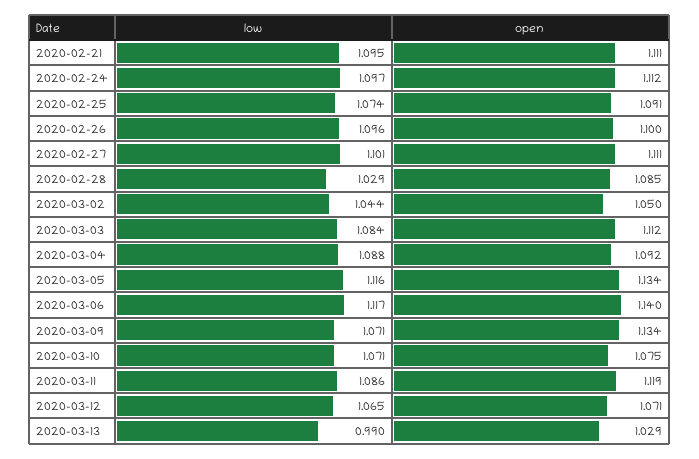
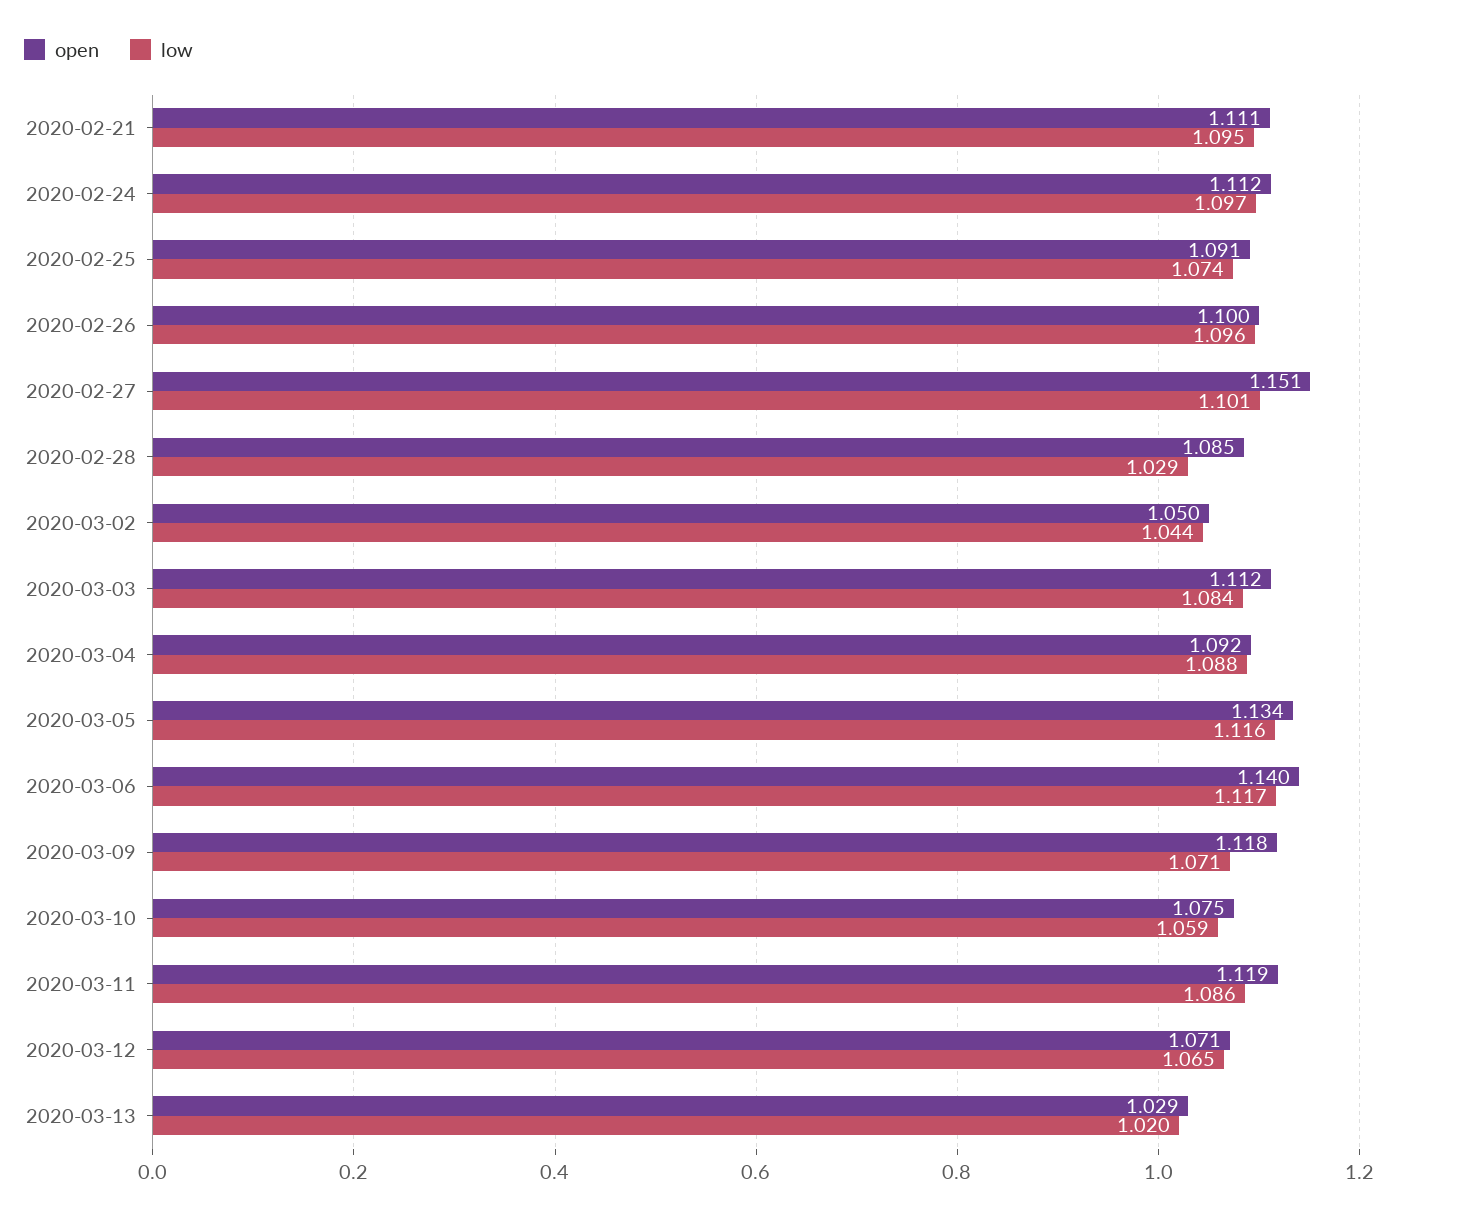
  {
    "low": {
      "2020-02-21": 1.095,
      "2020-02-24": 1.097,
      "2020-02-25": 1.074,
      "2020-02-26": 1.096,
      "2020-02-27": 1.101,
      "2020-02-28": 1.029,
      "2020-03-02": 1.044,
      "2020-03-03": 1.084,
      "2020-03-04": 1.088,
      "2020-03-05": 1.116,
      "2020-03-06": 1.117,
      "2020-03-09": 1.071,
-     "2020-03-10": 1.071,
+     "2020-03-10": 1.059,
      "2020-03-11": 1.086,
      "2020-03-12": 1.065,
-     "2020-03-13": 0.99
+     "2020-03-13": 1.02
    },
    "open": {
      "2020-02-21": 1.111,
      "2020-02-24": 1.112,
      "2020-02-25": 1.091,
      "2020-02-26": 1.1,
-     "2020-02-27": 1.111,
+     "2020-02-27": 1.151,
      "2020-02-28": 1.085,
      "2020-03-02": 1.05,
      "2020-03-03": 1.112,
      "2020-03-04": 1.092,
      "2020-03-05": 1.134,
      "2020-03-06": 1.14,
-     "2020-03-09": 1.134,
+     "2020-03-09": 1.118,
      "2020-03-10": 1.075,
      "2020-03-11": 1.119,
      "2020-03-12": 1.071,
      "2020-03-13": 1.029
    }
  }

